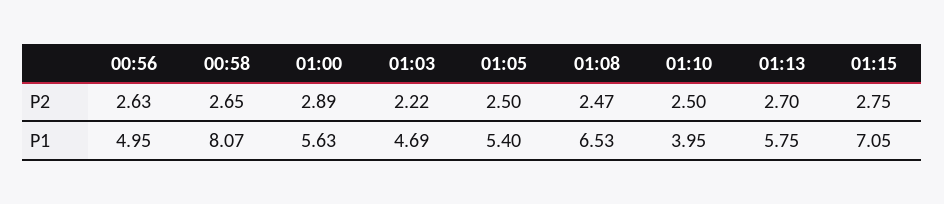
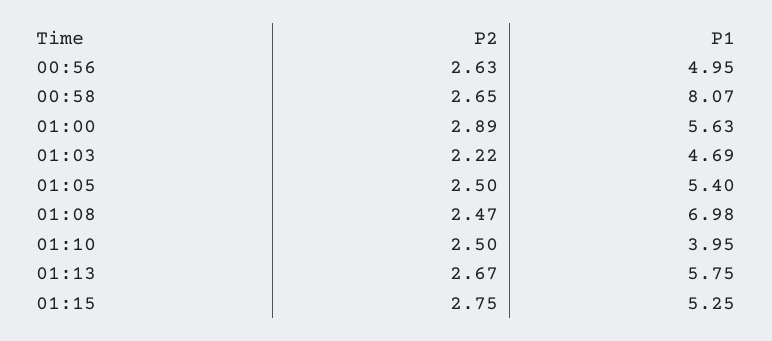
  {
    "00:56": {
      "P2": 2.63,
      "P1": 4.95
    },
    "00:58": {
      "P2": 2.65,
      "P1": 8.07
    },
    "01:00": {
      "P2": 2.89,
      "P1": 5.63
    },
    "01:03": {
      "P2": 2.22,
      "P1": 4.69
    },
    "01:05": {
      "P2": 2.5,
      "P1": 5.4
    },
    "01:08": {
      "P2": 2.47,
-     "P1": 6.53
+     "P1": 6.98
    },
    "01:10": {
      "P2": 2.5,
      "P1": 3.95
    },
    "01:13": {
-     "P2": 2.7,
+     "P2": 2.67,
      "P1": 5.75
    },
    "01:15": {
      "P2": 2.75,
-     "P1": 7.05
+     "P1": 5.25
    }
  }

